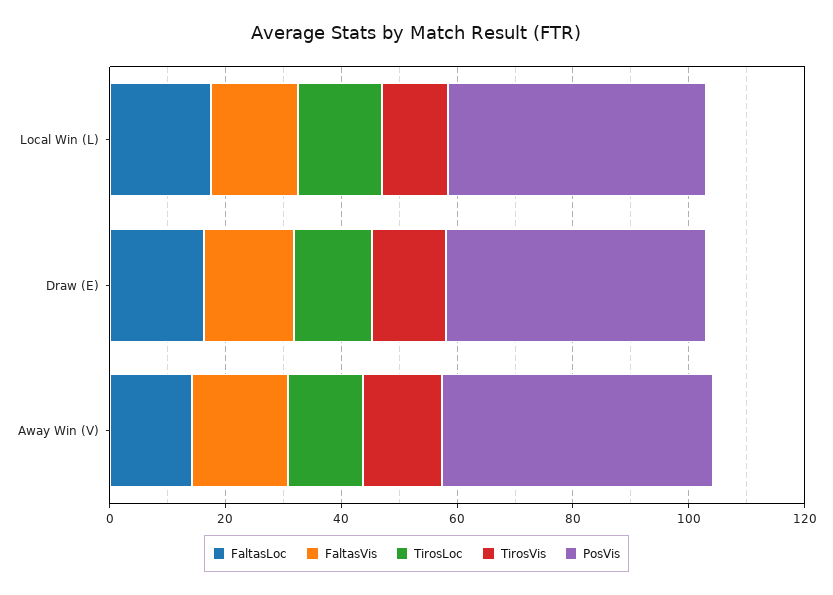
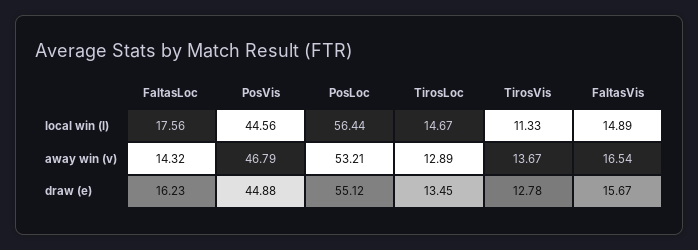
  {
    "FaltasLoc": {
      "Local Win (L)": 17.56,
      "Draw (E)": 16.23,
      "Away Win (V)": 14.32
    },
    "FaltasVis": {
      "Local Win (L)": 14.89,
      "Draw (E)": 15.67,
      "Away Win (V)": 16.54
    },
    "TirosLoc": {
      "Local Win (L)": 14.67,
      "Draw (E)": 13.45,
      "Away Win (V)": 12.89
    },
    "TirosVis": {
      "Local Win (L)": 11.33,
      "Draw (E)": 12.78,
      "Away Win (V)": 13.67
    },
    "PosVis": {
      "Local Win (L)": 44.56,
      "Draw (E)": 44.88,
      "Away Win (V)": 46.79
-   }
+   },
+   "PosLoc": {
+     "Local Win (L)": 56.44,
+     "Away Win (V)": 53.21,
+     "Draw (E)": 55.12
+   }
  }

